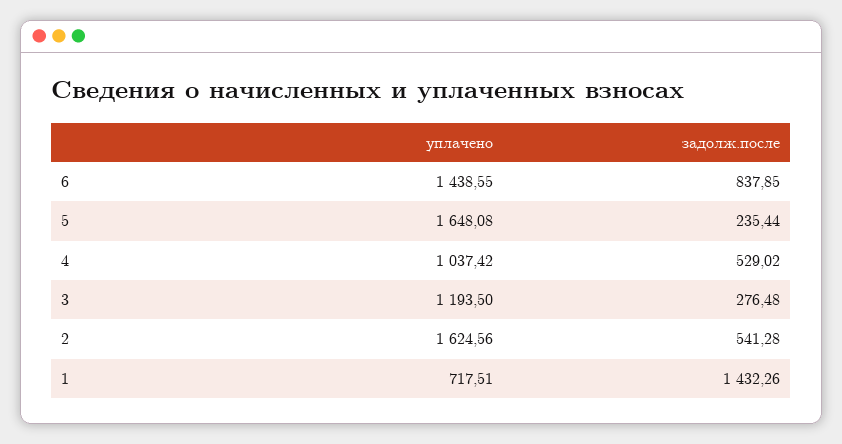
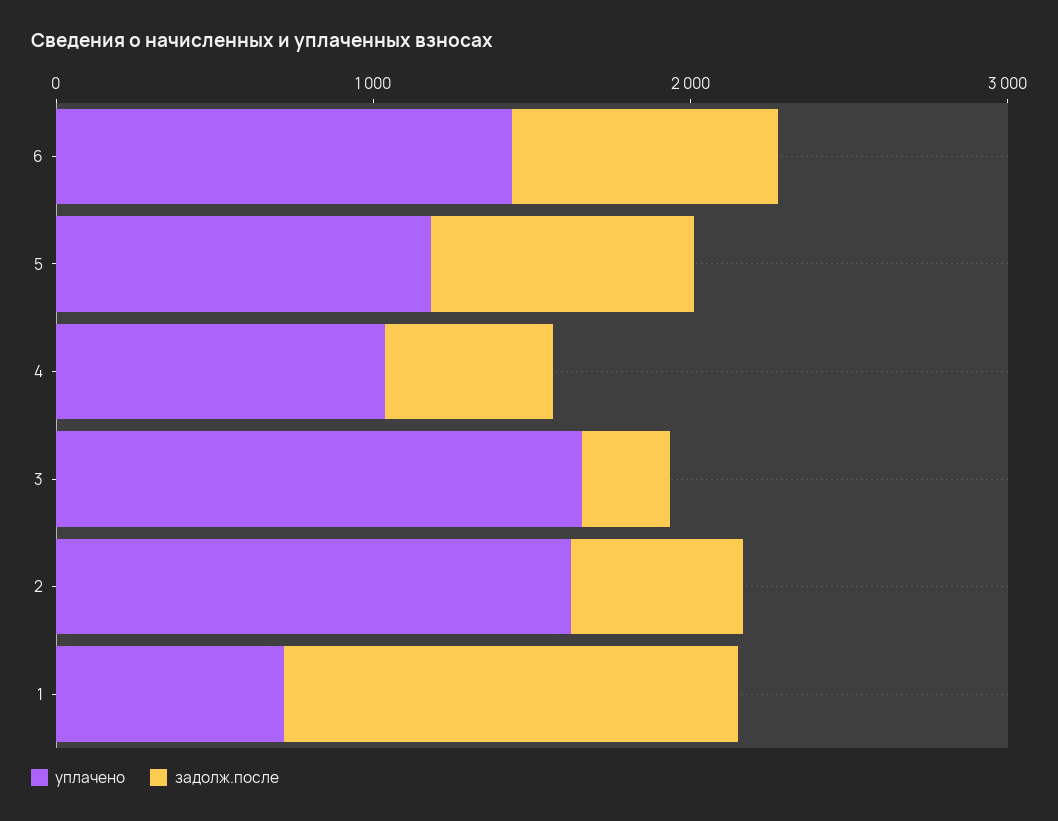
  {
    "уплачено": {
      "6": 1438.55,
-     "5": 1648.08,
+     "5": 1200,
      "4": 1037.42,
-     "3": 1193.5,
+     "3": 1600,
      "2": 1624.56,
      "1": 717.51
    },
    "задолж.после": {
      "6": 837.85,
-     "5": 235.44,
+     "5": 800,
      "4": 529.02,
      "3": 276.48,
      "2": 541.28,
      "1": 1432.26
    }
  }

